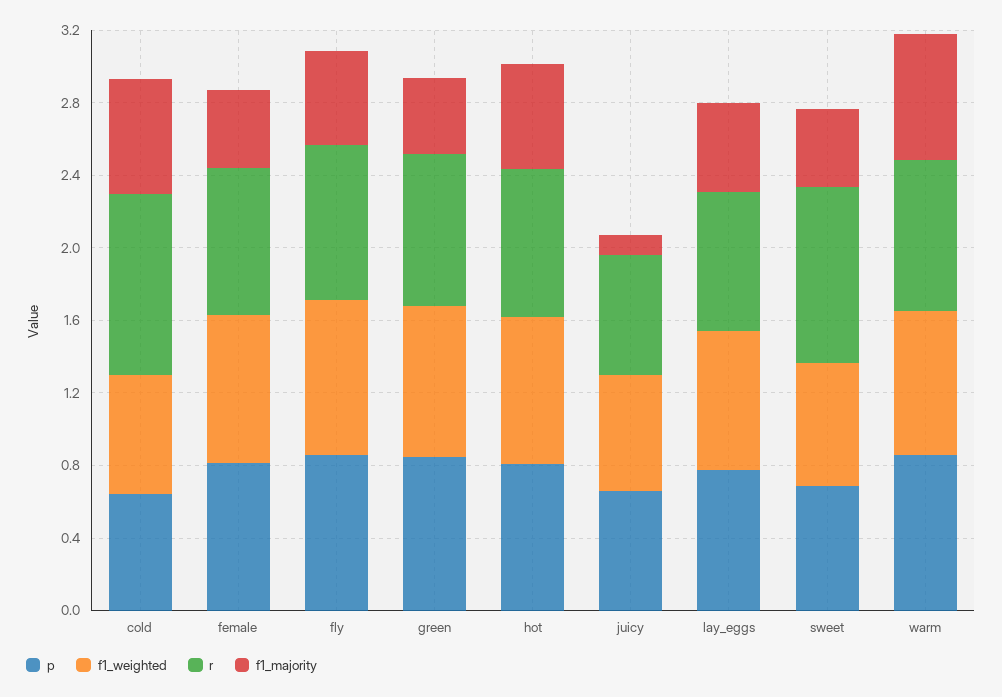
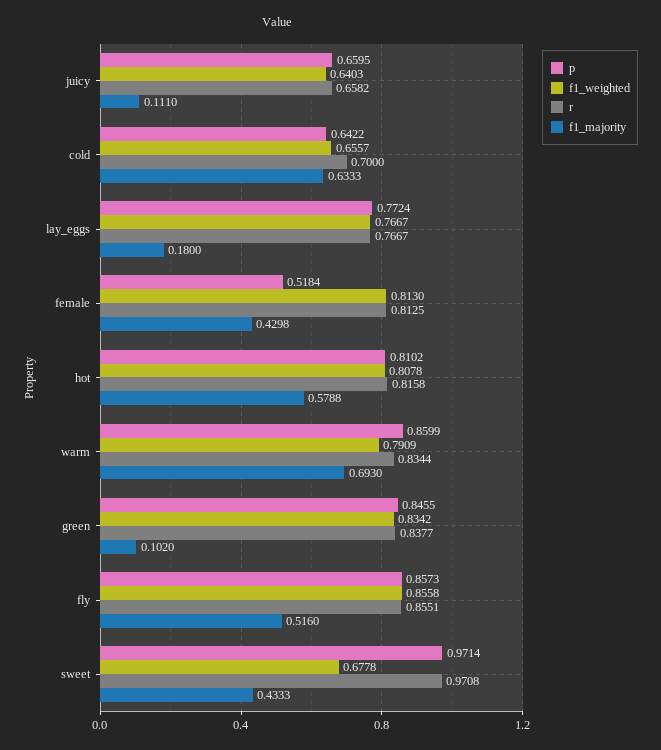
  {
    "p": {
      "cold": 0.6422,
-     "female": 0.8,
+     "female": 0.5184,
      "fly": 0.8573,
      "green": 0.8455,
      "hot": 0.8102,
      "juicy": 0.6595,
      "lay_eggs": 0.7724,
-     "sweet": 0.7,
+     "sweet": 0.9714,
      "warm": 0.8599
    },
    "f1_weighted": {
      "cold": 0.6557,
      "female": 0.813,
      "fly": 0.8558,
      "green": 0.8342,
      "hot": 0.8078,
      "juicy": 0.6403,
      "lay_eggs": 0.7667,
      "sweet": 0.6778,
      "warm": 0.7909
    },
    "r": {
-     "cold": 1,
+     "cold": 0.7,
      "female": 0.8125,
      "fly": 0.8551,
      "green": 0.8377,
      "hot": 0.8158,
      "juicy": 0.6582,
      "lay_eggs": 0.7667,
      "sweet": 0.9708,
      "warm": 0.8344
    },
    "f1_majority": {
      "cold": 0.6333,
      "female": 0.4298,
      "fly": 0.516,
-     "green": 0.4,
+     "green": 0.102,
      "hot": 0.5788,
      "juicy": 0.111,
-     "lay_eggs": 0.5,
+     "lay_eggs": 0.18,
      "sweet": 0.4333,
      "warm": 0.693
    }
  }

